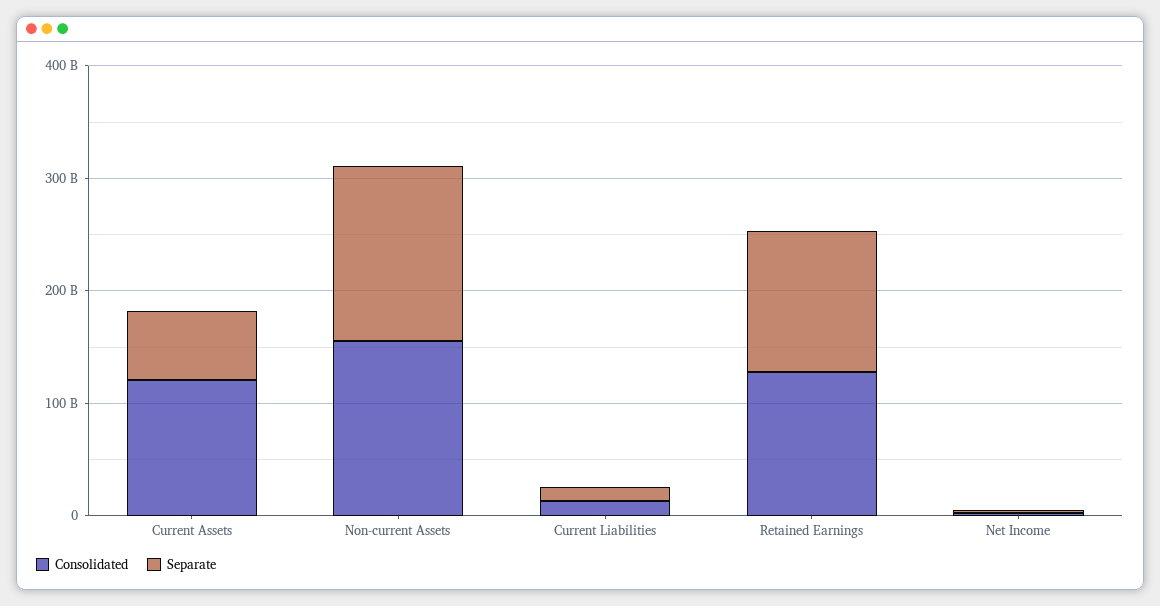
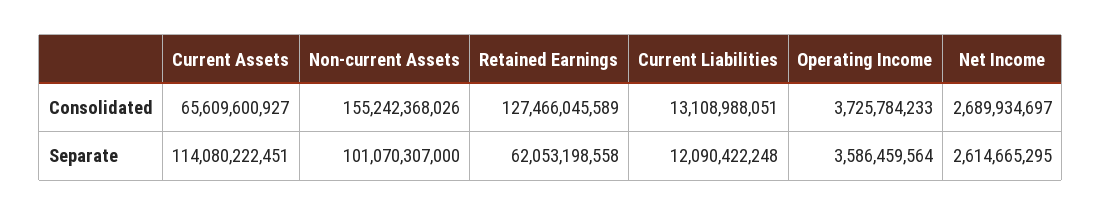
  {
    "Consolidated": {
-     "Current Assets": 120000000000,
+     "Current Assets": 65609600927,
      "Non-current Assets": 155242368026,
      "Current Liabilities": 13108988051,
      "Retained Earnings": 127466045589,
-     "Net Income": 2689934697
+     "Net Income": 2689934697,
+     "Operating Income": 3725784233
    },
    "Separate": {
-     "Current Assets": 60000000000,
+     "Current Assets": 114080222451,
-     "Non-current Assets": 160000000000,
+     "Non-current Assets": 101070307000,
      "Current Liabilities": 12090422248,
-     "Retained Earnings": 120000000000,
+     "Retained Earnings": 62053198558,
-     "Net Income": 2614665295
+     "Net Income": 2614665295,
+     "Operating Income": 3586459564
    }
  }

